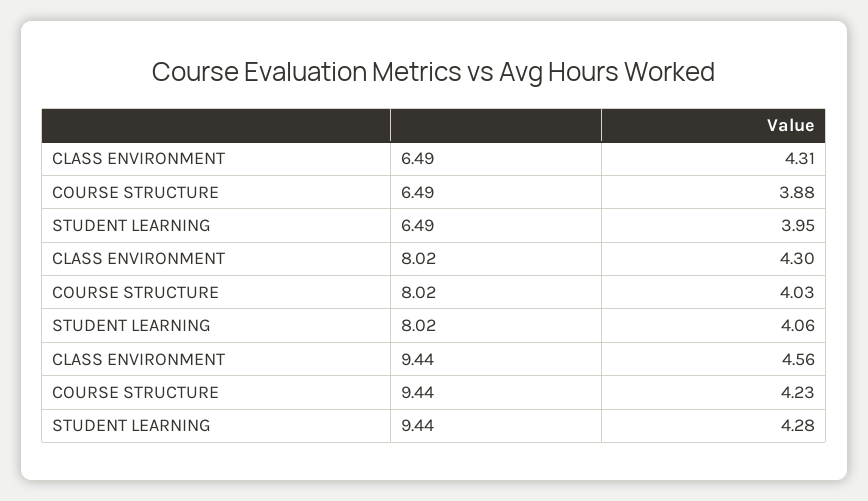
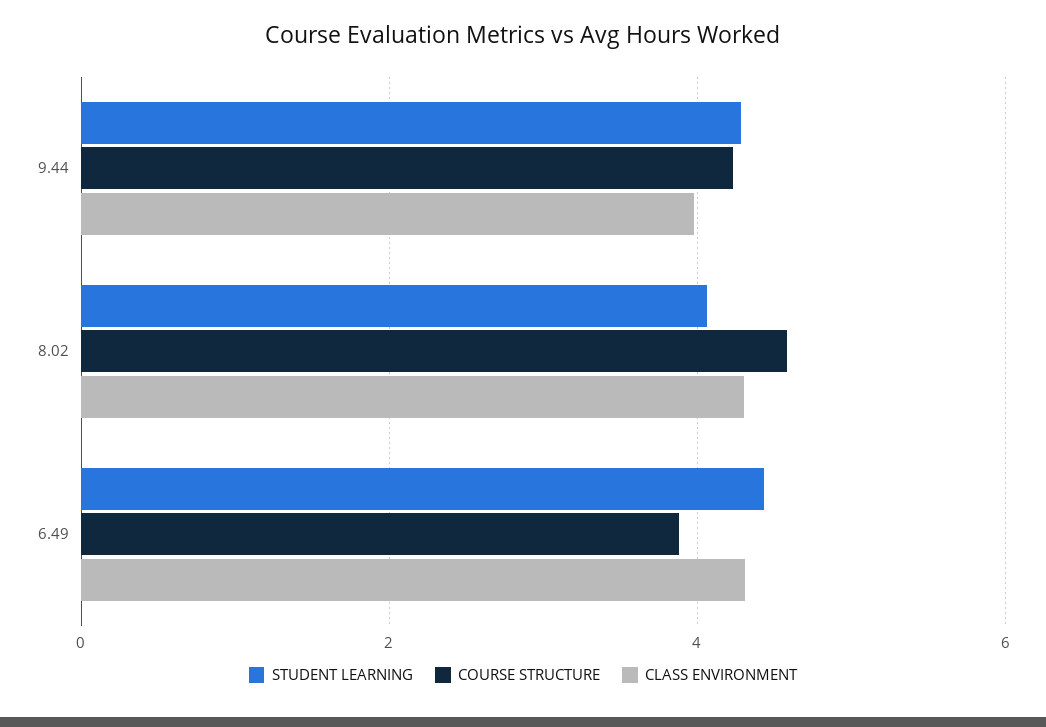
  {
    "CLASS ENVIRONMENT": {
      "6.49": 4.31,
      "8.02": 4.3,
-     "9.44": 4.56
+     "9.44": 4
    },
    "COURSE STRUCTURE": {
      "6.49": 3.88,
-     "8.02": 4.03,
+     "8.02": 4.6,
      "9.44": 4.23
    },
    "STUDENT LEARNING": {
-     "6.49": 3.95,
+     "6.49": 4.4,
      "8.02": 4.06,
      "9.44": 4.28
    }
  }

